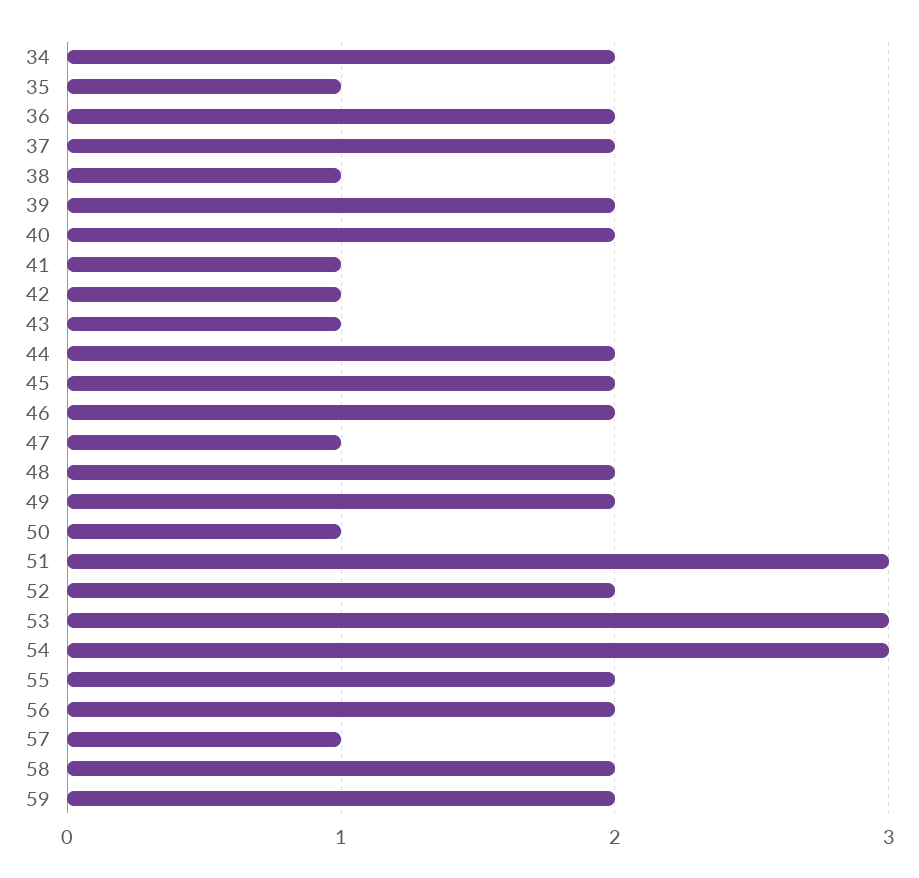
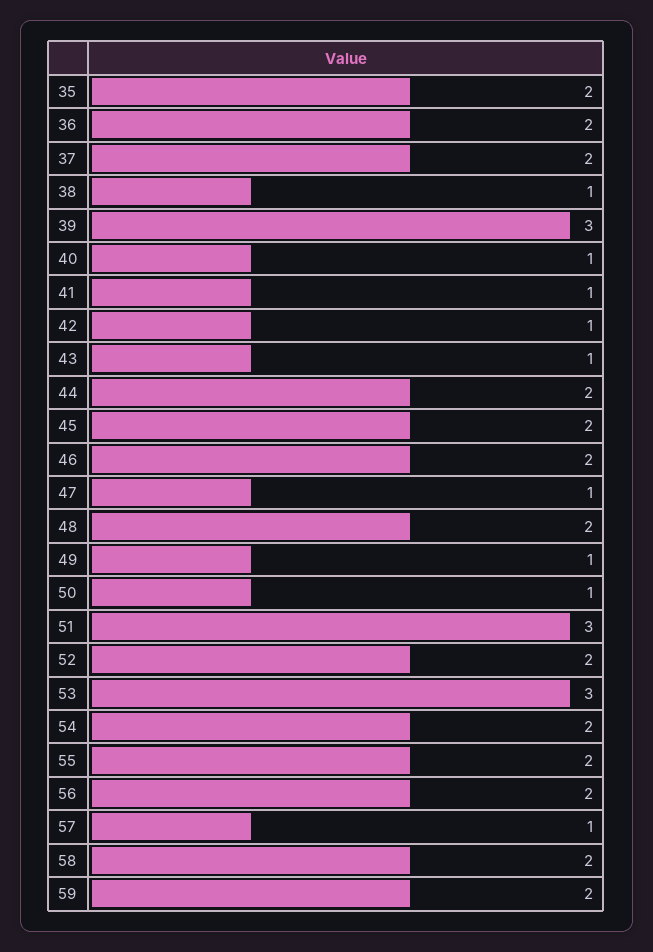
  {
-   "34": 2,
-   "35": 1,
+   "35": 2,
    "36": 2,
    "37": 2,
    "38": 1,
-   "39": 2,
+   "39": 3,
-   "40": 2,
+   "40": 1,
    "41": 1,
    "42": 1,
    "43": 1,
    "44": 2,
    "45": 2,
    "46": 2,
    "47": 1,
    "48": 2,
-   "49": 2,
+   "49": 1,
    "50": 1,
    "51": 3,
    "52": 2,
    "53": 3,
-   "54": 3,
+   "54": 2,
    "55": 2,
    "56": 2,
    "57": 1,
    "58": 2,
    "59": 2
  }

